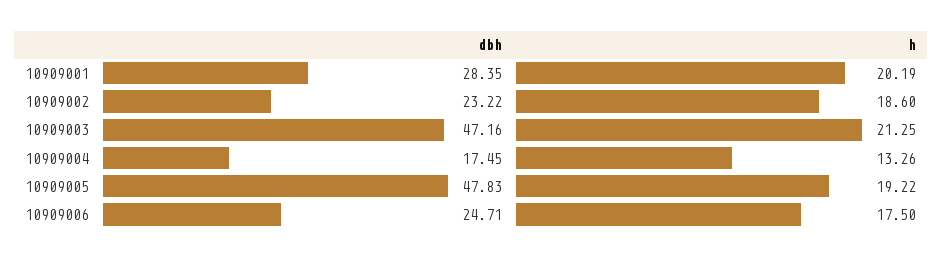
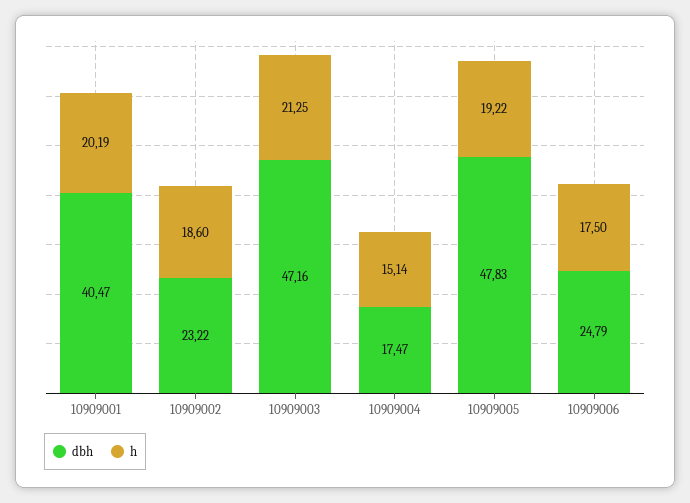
  {
    "dbh": {
-     "10909001": 28.35,
+     "10909001": 40.47,
      "10909002": 23.22,
      "10909003": 47.16,
-     "10909004": 17.45,
+     "10909004": 17.47,
      "10909005": 47.83,
-     "10909006": 24.71
+     "10909006": 24.79
    },
    "h": {
      "10909001": 20.19,
      "10909002": 18.6,
      "10909003": 21.25,
-     "10909004": 13.26,
+     "10909004": 15.14,
      "10909005": 19.22,
      "10909006": 17.5
    }
  }

